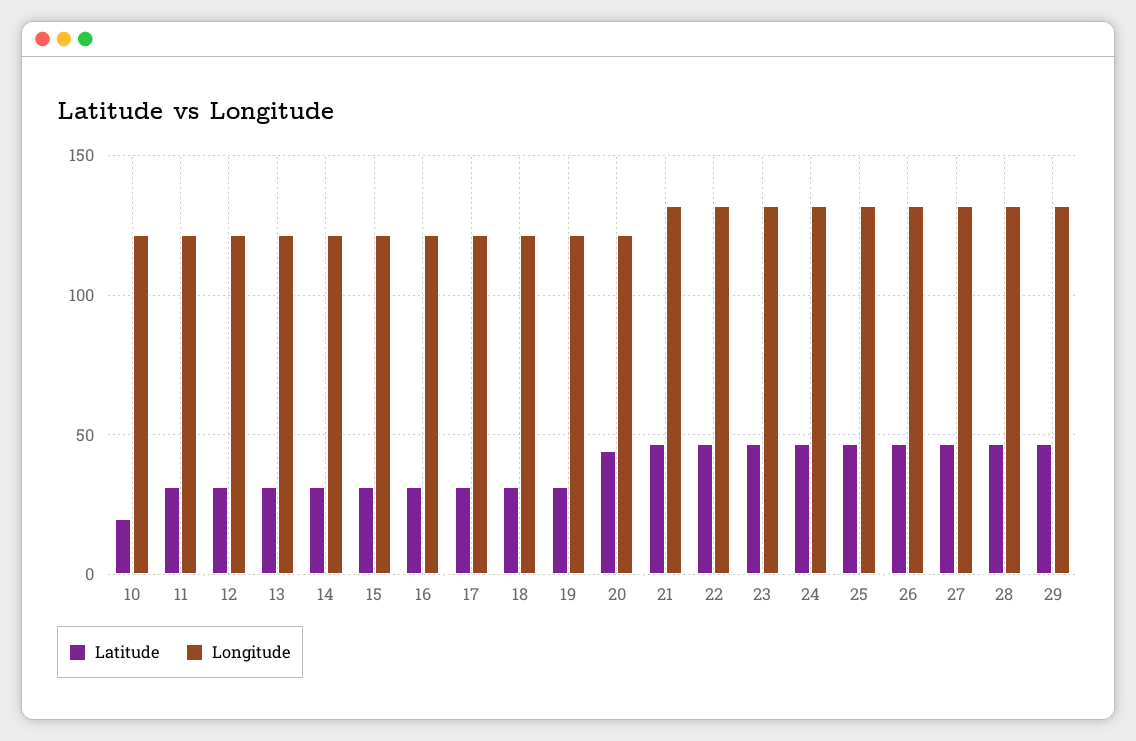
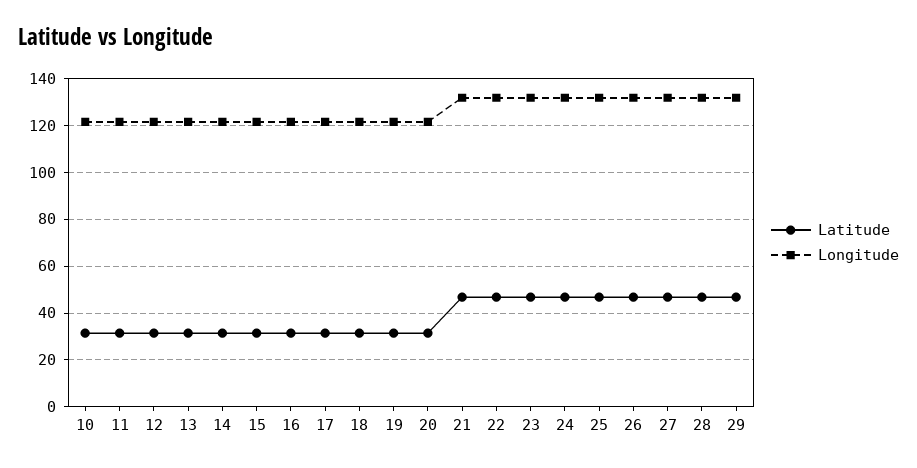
  {
    "Latitude": {
-     "10": 20,
+     "10": 30,
      "11": 30,
      "12": 30,
      "13": 30,
      "14": 30,
      "15": 30,
      "16": 30,
      "17": 30,
      "18": 30,
      "19": 30,
-     "20": 45,
+     "20": 30,
      "21": 45,
      "22": 45,
      "23": 45,
      "24": 45,
      "25": 45,
      "26": 45,
      "27": 45,
      "28": 45,
      "29": 45
    },
    "Longitude": {
      "10": 120,
      "11": 120,
      "12": 120,
      "13": 120,
      "14": 120,
      "15": 120,
      "16": 120,
      "17": 120,
      "18": 120,
      "19": 120,
      "20": 120,
      "21": 130,
      "22": 130,
      "23": 130,
      "24": 130,
      "25": 130,
      "26": 130,
      "27": 130,
      "28": 130,
      "29": 130
    }
  }

